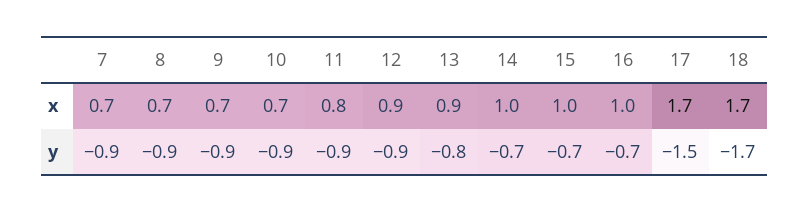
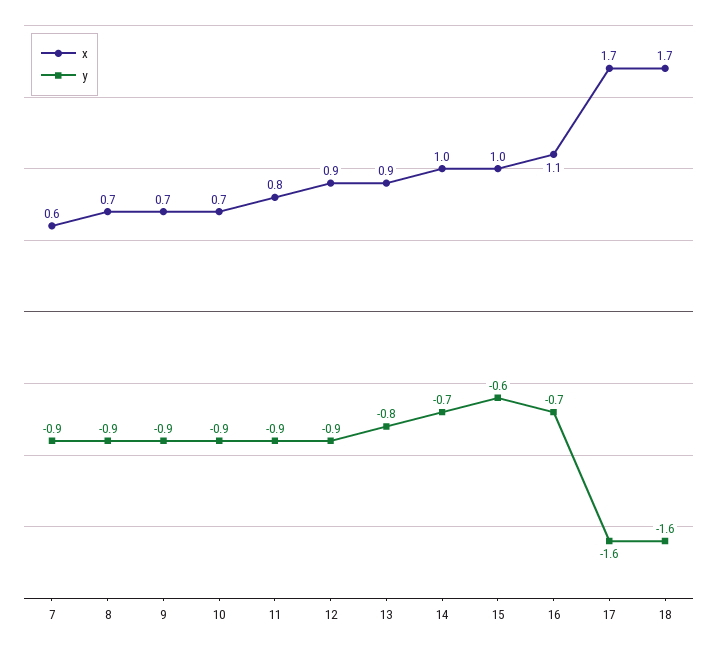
  {
    "x": {
-     "7": 0.7,
+     "7": 0.6,
      "8": 0.7,
      "9": 0.7,
      "10": 0.7,
      "11": 0.8,
      "12": 0.9,
      "13": 0.9,
      "14": 1,
      "15": 1,
-     "16": 1,
+     "16": 1.1,
      "17": 1.7,
      "18": 1.7
    },
    "y": {
      "7": -0.9,
      "8": -0.9,
      "9": -0.9,
      "10": -0.9,
      "11": -0.9,
      "12": -0.9,
      "13": -0.8,
      "14": -0.7,
-     "15": -0.7,
+     "15": -0.6,
      "16": -0.7,
-     "17": -1.5,
+     "17": -1.6,
-     "18": -1.7
+     "18": -1.6
    }
  }

